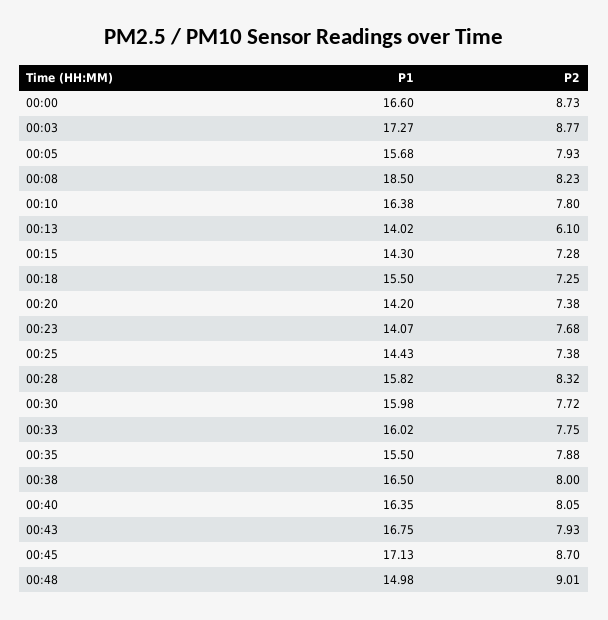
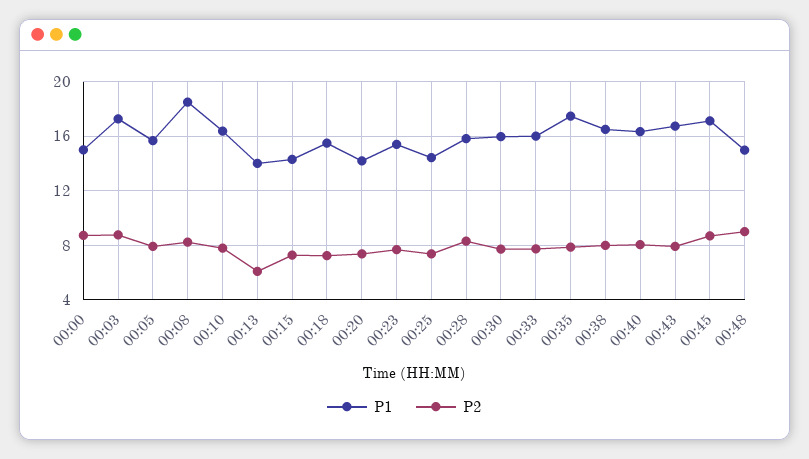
  {
    "P1": {
-     "00:00": 16.6,
+     "00:00": 15,
      "00:03": 17.27,
      "00:05": 15.68,
      "00:08": 18.5,
      "00:10": 16.38,
      "00:13": 14.02,
      "00:15": 14.3,
      "00:18": 15.5,
      "00:20": 14.2,
-     "00:23": 14.07,
+     "00:23": 15.5,
      "00:25": 14.43,
      "00:28": 15.82,
      "00:30": 15.98,
      "00:33": 16.02,
-     "00:35": 15.5,
+     "00:35": 17.5,
      "00:38": 16.5,
      "00:40": 16.35,
      "00:43": 16.75,
      "00:45": 17.13,
      "00:48": 14.98
    },
    "P2": {
      "00:00": 8.73,
      "00:03": 8.77,
      "00:05": 7.93,
      "00:08": 8.23,
      "00:10": 7.8,
      "00:13": 6.1,
      "00:15": 7.28,
      "00:18": 7.25,
      "00:20": 7.38,
      "00:23": 7.68,
      "00:25": 7.38,
      "00:28": 8.32,
      "00:30": 7.72,
      "00:33": 7.75,
      "00:35": 7.88,
      "00:38": 8,
      "00:40": 8.05,
      "00:43": 7.93,
      "00:45": 8.7,
      "00:48": 9.01
    }
  }

